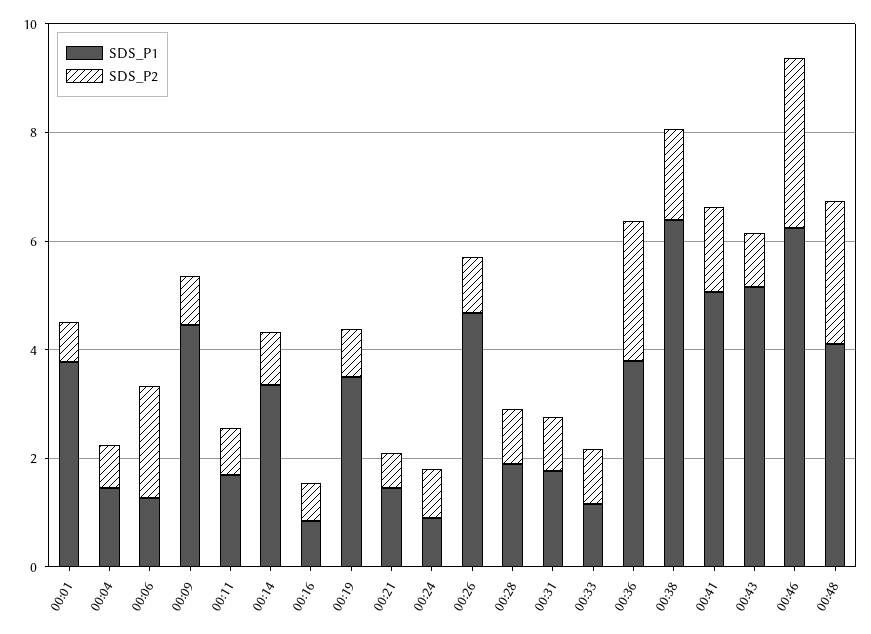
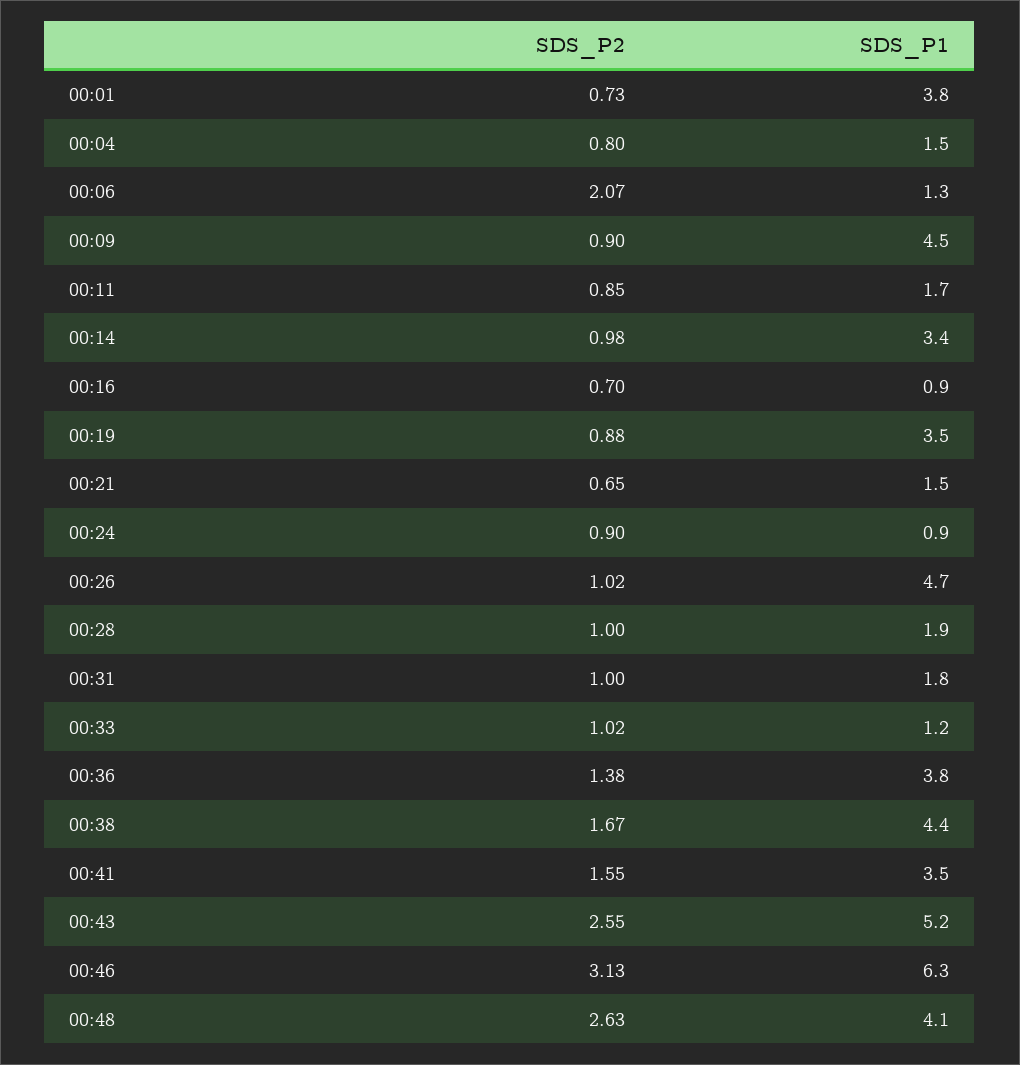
  {
    "SDS_P1": {
      "00:01": 3.8,
      "00:04": 1.5,
      "00:06": 1.3,
      "00:09": 4.5,
      "00:11": 1.7,
      "00:14": 3.4,
      "00:16": 0.9,
      "00:19": 3.5,
      "00:21": 1.5,
      "00:24": 0.9,
      "00:26": 4.7,
      "00:28": 1.9,
      "00:31": 1.8,
      "00:33": 1.2,
      "00:36": 3.8,
-     "00:38": 6.5,
+     "00:38": 4.4,
-     "00:41": 5,
+     "00:41": 3.5,
      "00:43": 5.2,
      "00:46": 6.3,
      "00:48": 4.1
    },
    "SDS_P2": {
      "00:01": 0.73,
      "00:04": 0.8,
      "00:06": 2.07,
      "00:09": 0.9,
      "00:11": 0.85,
      "00:14": 0.98,
      "00:16": 0.7,
      "00:19": 0.88,
      "00:21": 0.65,
      "00:24": 0.9,
      "00:26": 1.02,
      "00:28": 1,
      "00:31": 1,
      "00:33": 1.02,
-     "00:36": 2.5,
+     "00:36": 1.38,
      "00:38": 1.67,
      "00:41": 1.55,
-     "00:43": 1,
+     "00:43": 2.55,
      "00:46": 3.13,
      "00:48": 2.63
    }
  }

